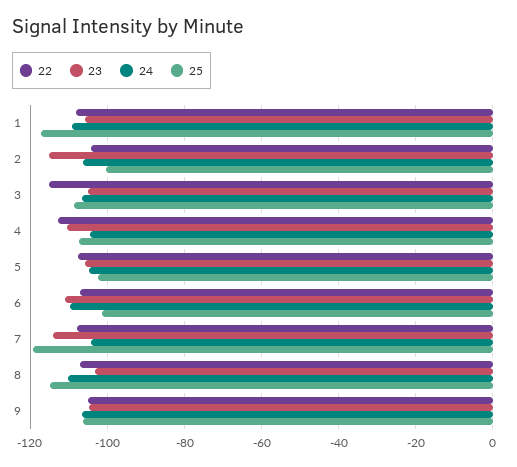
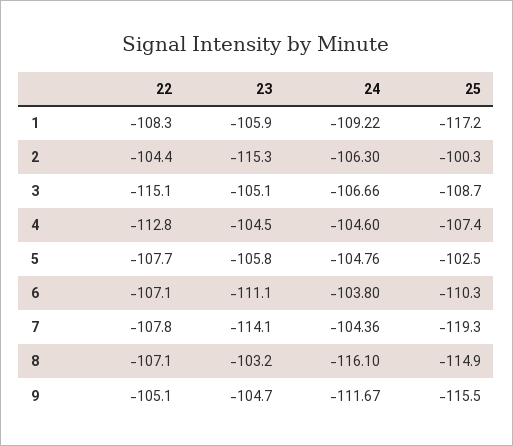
  {
    "22": {
      "1": -108.3,
      "2": -104.4,
      "3": -115.1,
      "4": -112.8,
      "5": -107.7,
      "6": -107.1,
      "7": -107.8,
      "8": -107.1,
      "9": -105.1
    },
    "23": {
      "1": -105.9,
      "2": -115.3,
      "3": -105.1,
-     "4": -110,
+     "4": -104.5,
      "5": -105.8,
      "6": -111.1,
      "7": -114.1,
      "8": -103.2,
      "9": -104.7
    },
    "24": {
      "1": -109.22,
      "2": -106.3,
      "3": -106.66,
      "4": -104.6,
      "5": -104.76,
-     "6": -110,
+     "6": -103.8,
      "7": -104.36,
-     "8": -110,
+     "8": -116.1,
-     "9": -106
+     "9": -111.67
    },
    "25": {
      "1": -117.2,
      "2": -100.3,
      "3": -108.7,
      "4": -107.4,
      "5": -102.5,
-     "6": -102,
+     "6": -110.3,
      "7": -119.3,
      "8": -114.9,
-     "9": -106
+     "9": -115.5
    }
  }

